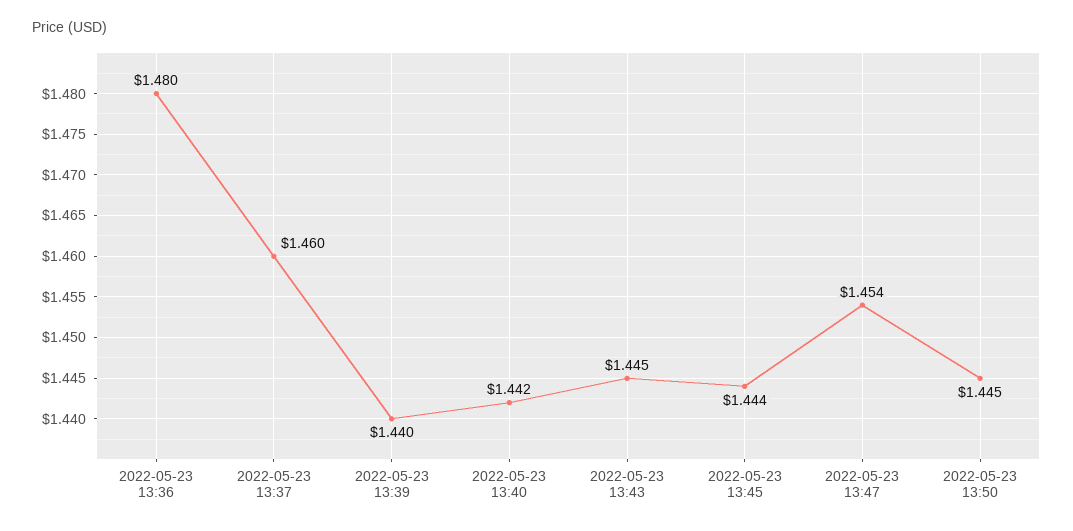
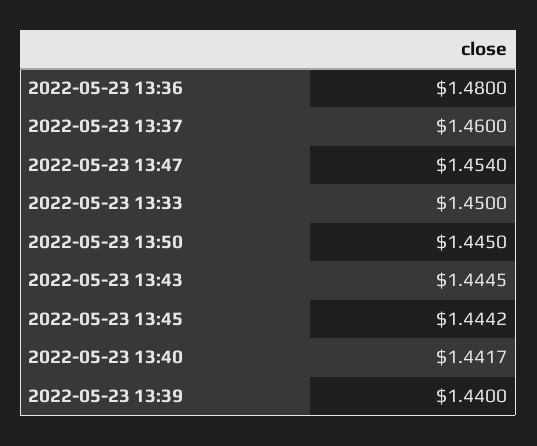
  {
    "2022-05-23 13:36": 1.48,
    "2022-05-23 13:37": 1.46,
    "2022-05-23 13:39": 1.44,
    "2022-05-23 13:40": 1.4417,
    "2022-05-23 13:43": 1.4445,
    "2022-05-23 13:45": 1.4442,
    "2022-05-23 13:47": 1.454,
-   "2022-05-23 13:50": 1.445
+   "2022-05-23 13:50": 1.445,
+   "2022-05-23 13:33": 1.45
  }

